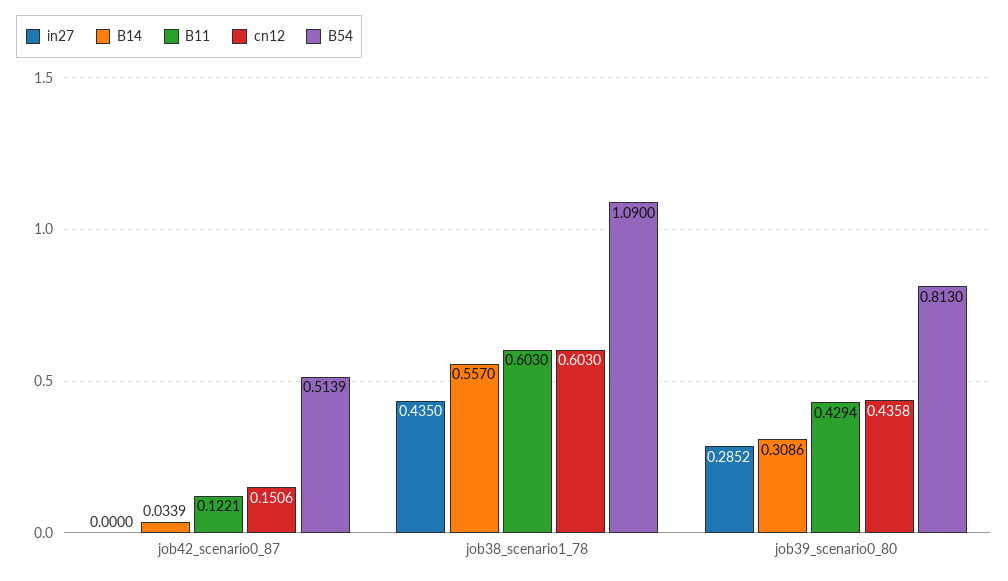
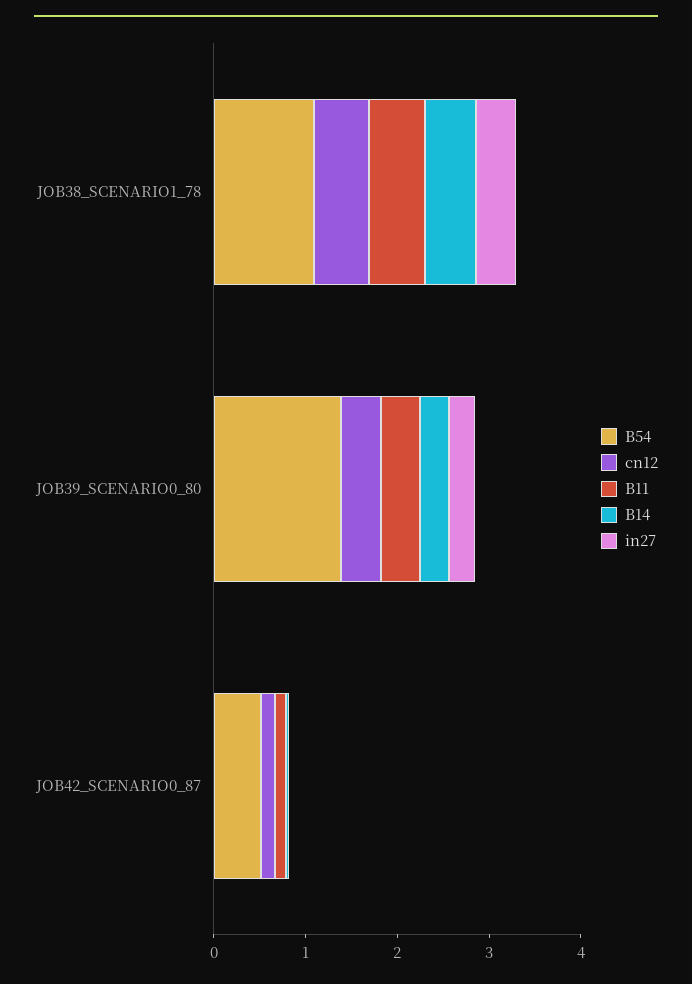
  {
    "in27": {
      "job42_scenario0_87": 0,
      "job38_scenario1_78": 0.435,
      "job39_scenario0_80": 0.2852
    },
    "B14": {
      "job42_scenario0_87": 0.0339,
      "job38_scenario1_78": 0.557,
      "job39_scenario0_80": 0.3086
    },
    "B11": {
      "job42_scenario0_87": 0.1221,
      "job38_scenario1_78": 0.603,
      "job39_scenario0_80": 0.4294
    },
    "cn12": {
      "job42_scenario0_87": 0.1506,
      "job38_scenario1_78": 0.603,
      "job39_scenario0_80": 0.4358
    },
    "B54": {
      "job42_scenario0_87": 0.5139,
      "job38_scenario1_78": 1.09,
-     "job39_scenario0_80": 0.813
+     "job39_scenario0_80": 1.4
    }
  }

